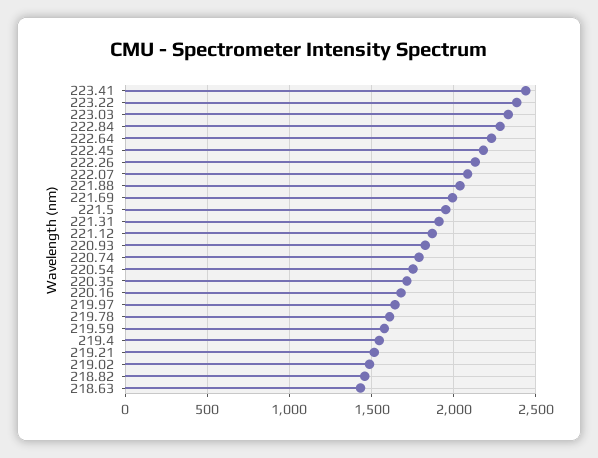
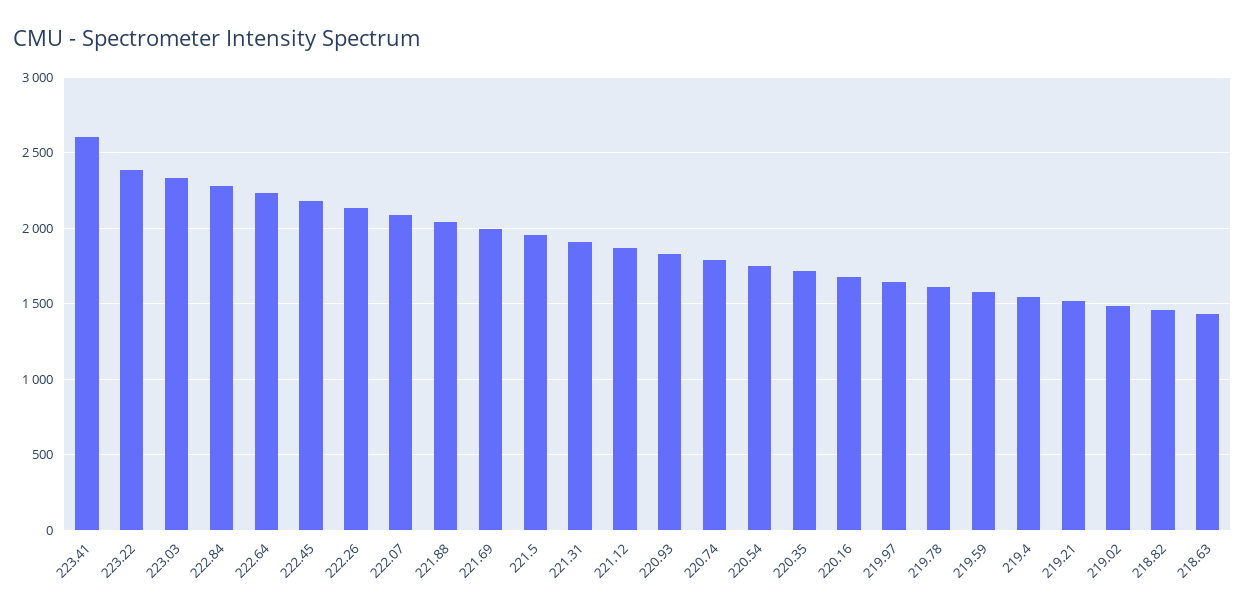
  {
-   "223.41": 2450,
+   "223.41": 2600,
    "223.22": 2400,
    "223.03": 2350,
    "222.84": 2300,
    "222.64": 2250,
    "222.45": 2200,
    "222.26": 2150,
    "222.07": 2100,
    "221.88": 2050,
    "221.69": 2000,
    "221.5": 1950,
    "221.31": 1900,
    "221.12": 1850,
    "220.93": 1850,
    "220.74": 1800,
    "220.54": 1750,
    "220.35": 1700,
    "220.16": 1700,
    "219.97": 1650,
    "219.78": 1600,
    "219.59": 1600,
    "219.4": 1550,
    "219.21": 1500,
    "219.02": 1500,
    "218.82": 1450,
    "218.63": 1450
  }

